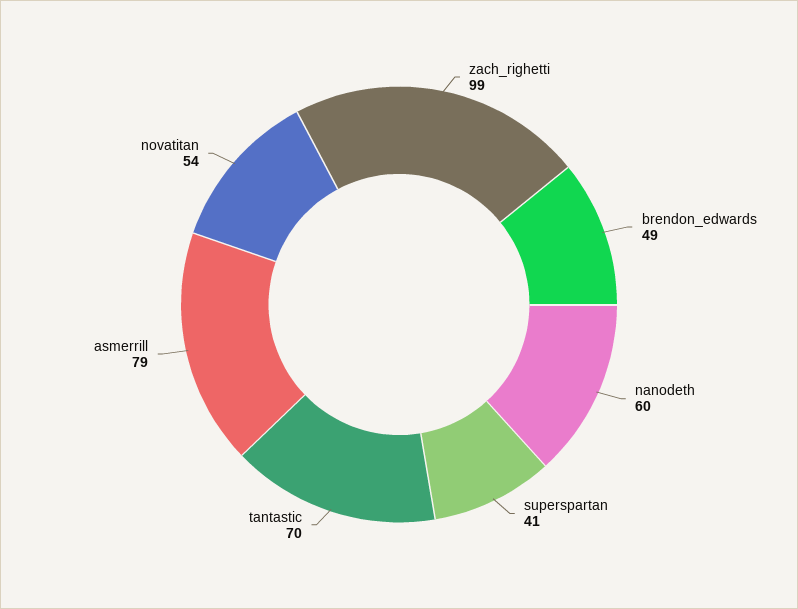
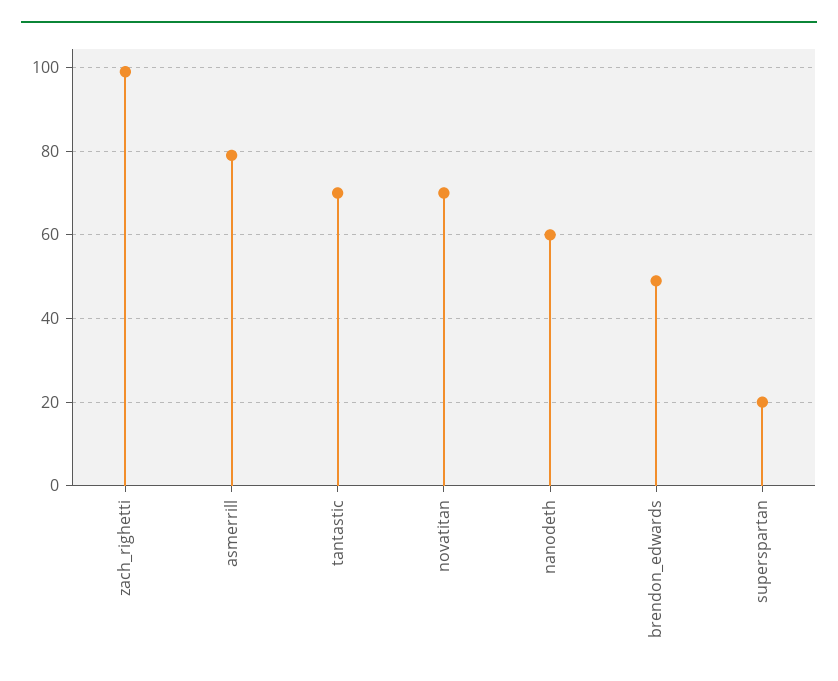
  {
    "zach_righetti": 99,
    "brendon_edwards": 49,
    "nanodeth": 60,
-   "superspartan": 41,
+   "superspartan": 20,
    "tantastic": 70,
    "asmerrill": 79,
-   "novatitan": 54
+   "novatitan": 70
  }

